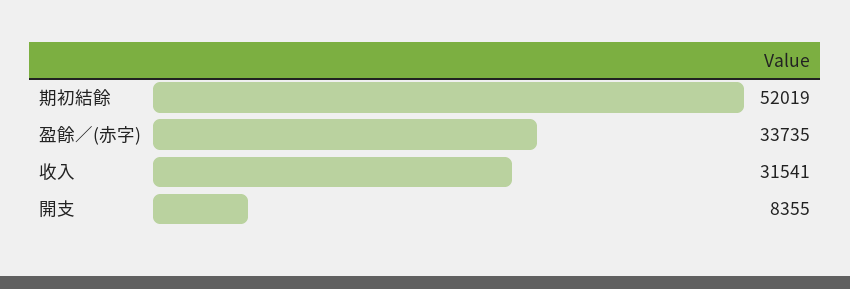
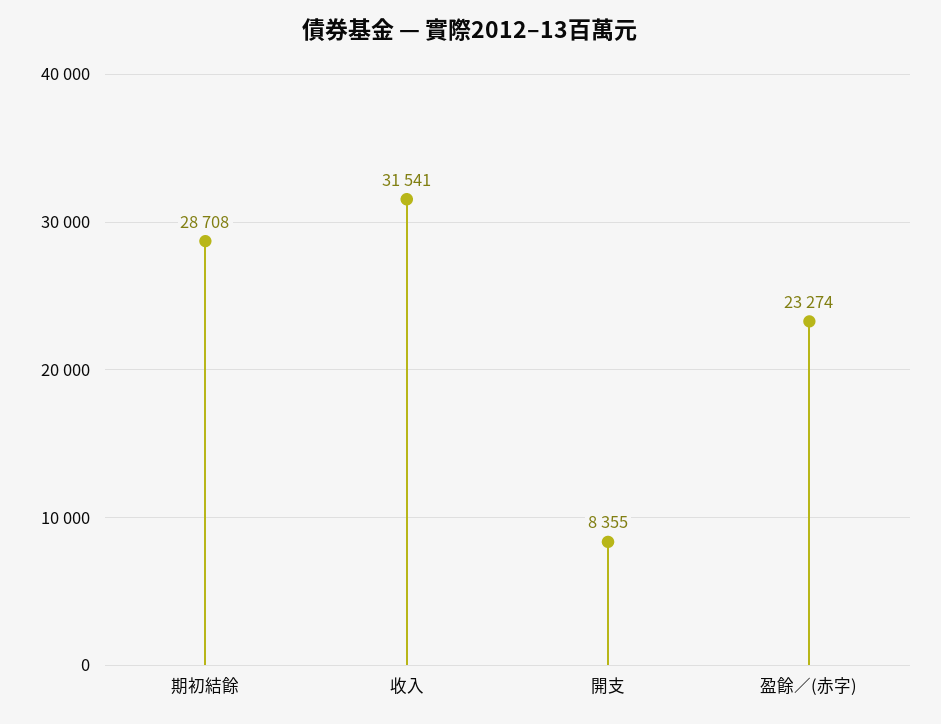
  {
-   "期初結餘": 52019,
+   "期初結餘": 28708,
-   "盈餘／(赤字)": 33735,
+   "盈餘／(赤字)": 23274,
    "收入": 31541,
    "開支": 8355
  }

